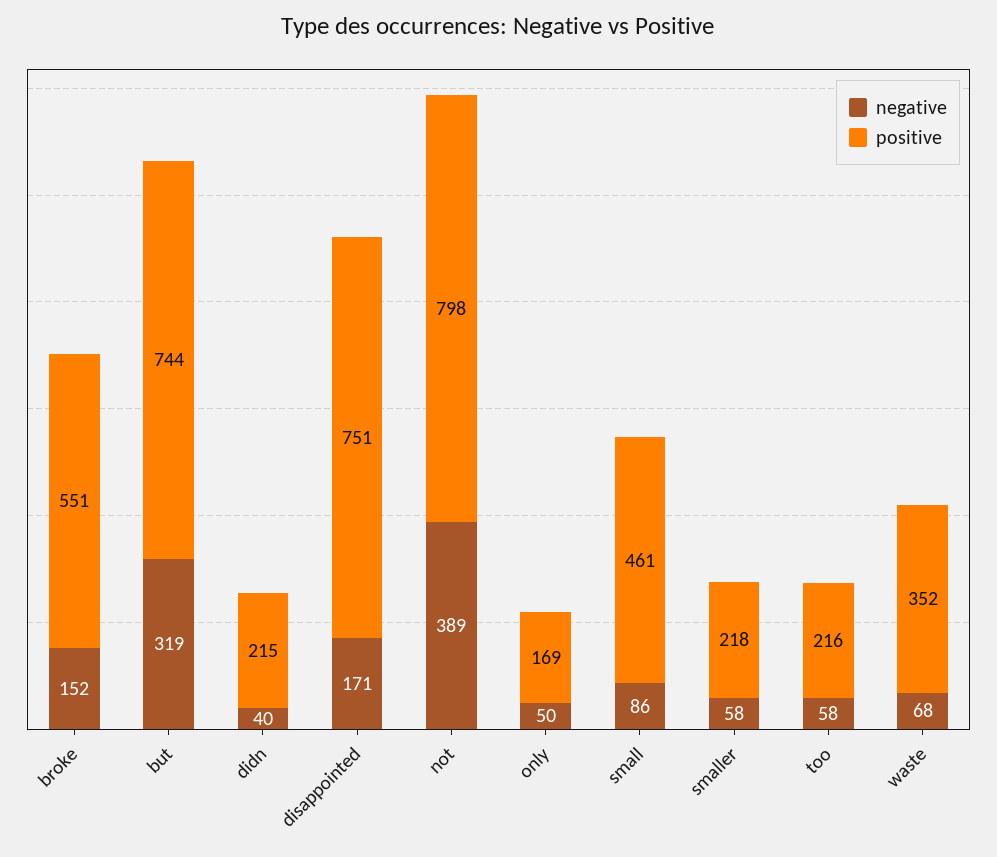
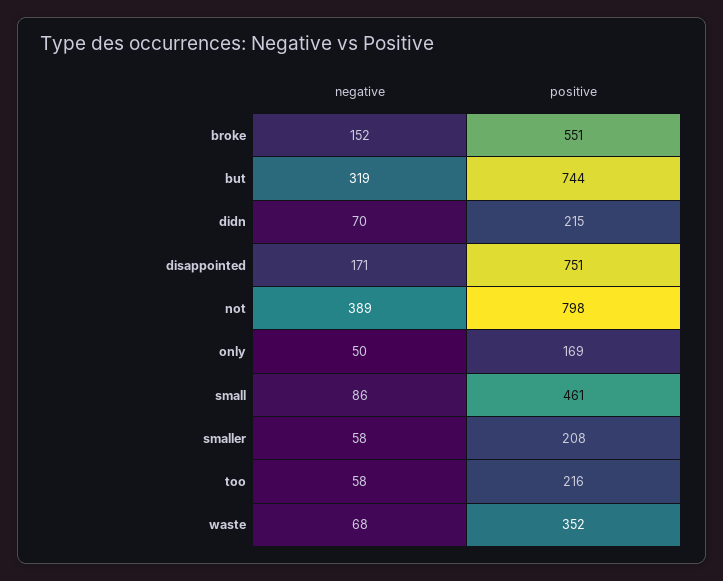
  {
    "negative": {
      "broke": 152,
      "but": 319,
-     "didn": 40,
+     "didn": 70,
      "disappointed": 171,
      "not": 389,
      "only": 50,
      "small": 86,
      "smaller": 58,
      "too": 58,
      "waste": 68
    },
    "positive": {
      "broke": 551,
      "but": 744,
      "didn": 215,
      "disappointed": 751,
      "not": 798,
      "only": 169,
      "small": 461,
-     "smaller": 218,
+     "smaller": 208,
      "too": 216,
      "waste": 352
    }
  }

